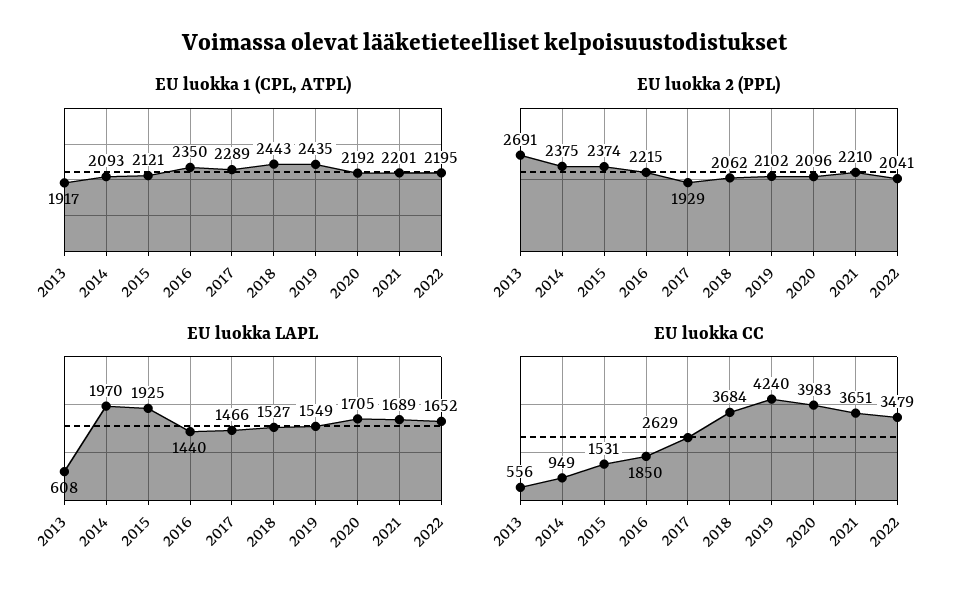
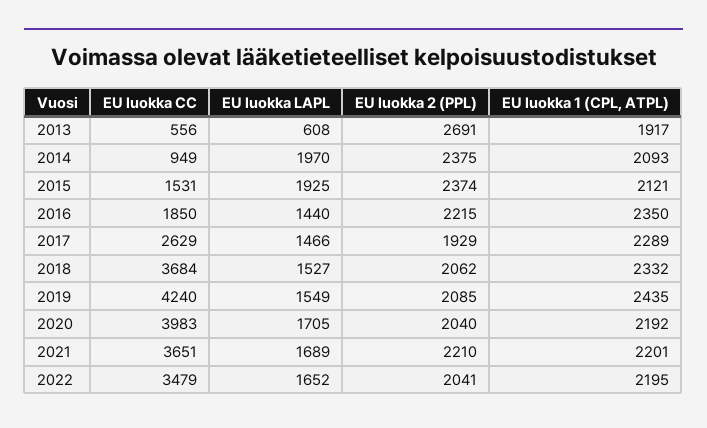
  {
    "EU luokka 1 (CPL, ATPL)": {
      "2013": 1917,
      "2014": 2093,
      "2015": 2121,
      "2016": 2350,
      "2017": 2289,
-     "2018": 2443,
+     "2018": 2332,
      "2019": 2435,
      "2020": 2192,
      "2021": 2201,
      "2022": 2195
    },
    "EU luokka 2 (PPL)": {
      "2013": 2691,
      "2014": 2375,
      "2015": 2374,
      "2016": 2215,
      "2017": 1929,
      "2018": 2062,
-     "2019": 2102,
+     "2019": 2085,
-     "2020": 2096,
+     "2020": 2040,
      "2021": 2210,
      "2022": 2041
    },
    "EU luokka LAPL": {
      "2013": 608,
      "2014": 1970,
      "2015": 1925,
      "2016": 1440,
      "2017": 1466,
      "2018": 1527,
      "2019": 1549,
      "2020": 1705,
      "2021": 1689,
      "2022": 1652
    },
    "EU luokka CC": {
      "2013": 556,
      "2014": 949,
      "2015": 1531,
      "2016": 1850,
      "2017": 2629,
      "2018": 3684,
      "2019": 4240,
      "2020": 3983,
      "2021": 3651,
      "2022": 3479
    }
  }

